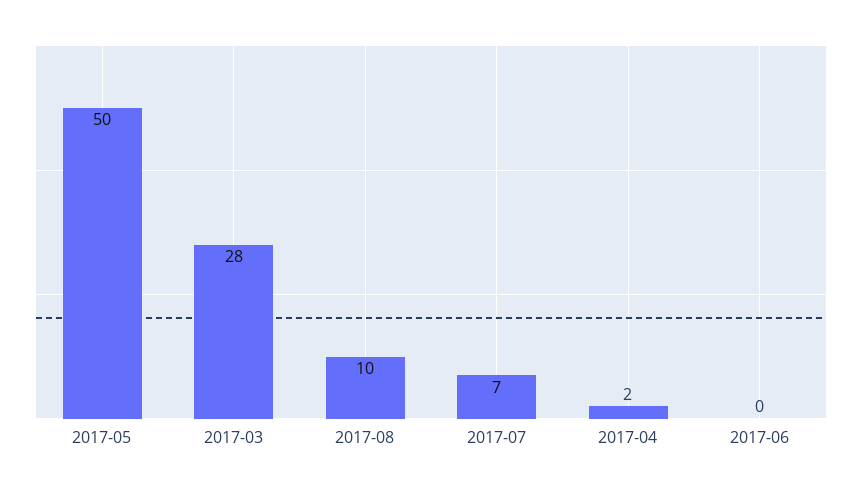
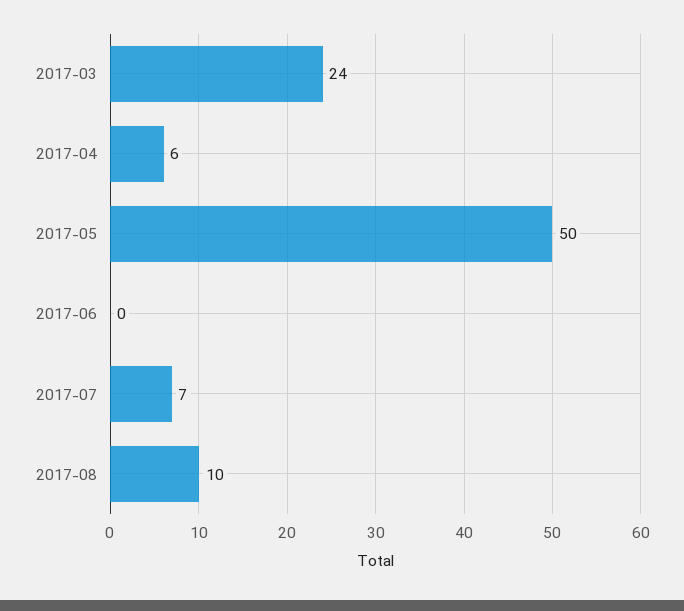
  {
    "2017-05": 50,
-   "2017-03": 28,
+   "2017-03": 24,
    "2017-08": 10,
    "2017-07": 7,
-   "2017-04": 2,
+   "2017-04": 6,
    "2017-06": 0
  }

